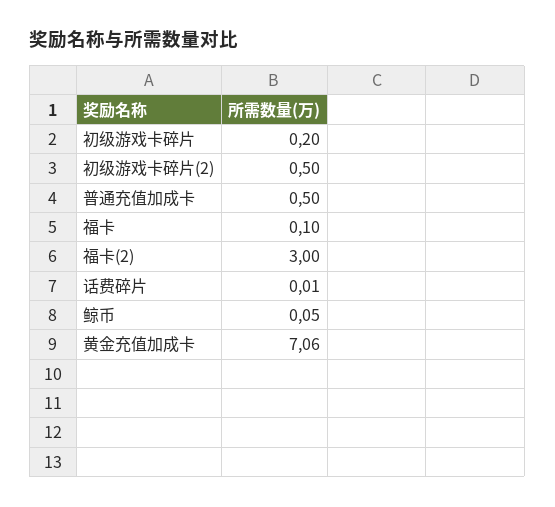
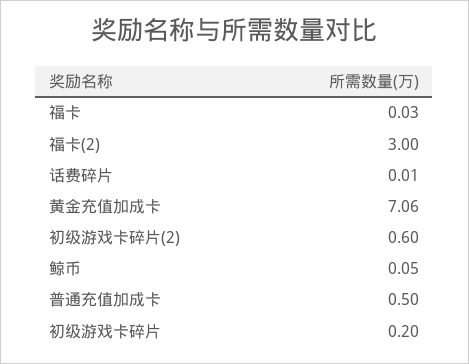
  {
    "初级游戏卡碎片": 0.2,
-   "初级游戏卡碎片(2)": 0.5,
+   "初级游戏卡碎片(2)": 0.6,
    "普通充值加成卡": 0.5,
-   "福卡": 0.1,
+   "福卡": 0.03,
    "福卡(2)": 3,
    "话费碎片": 0.01,
    "鲸币": 0.05,
    "黄金充值加成卡": 7.06
  }

